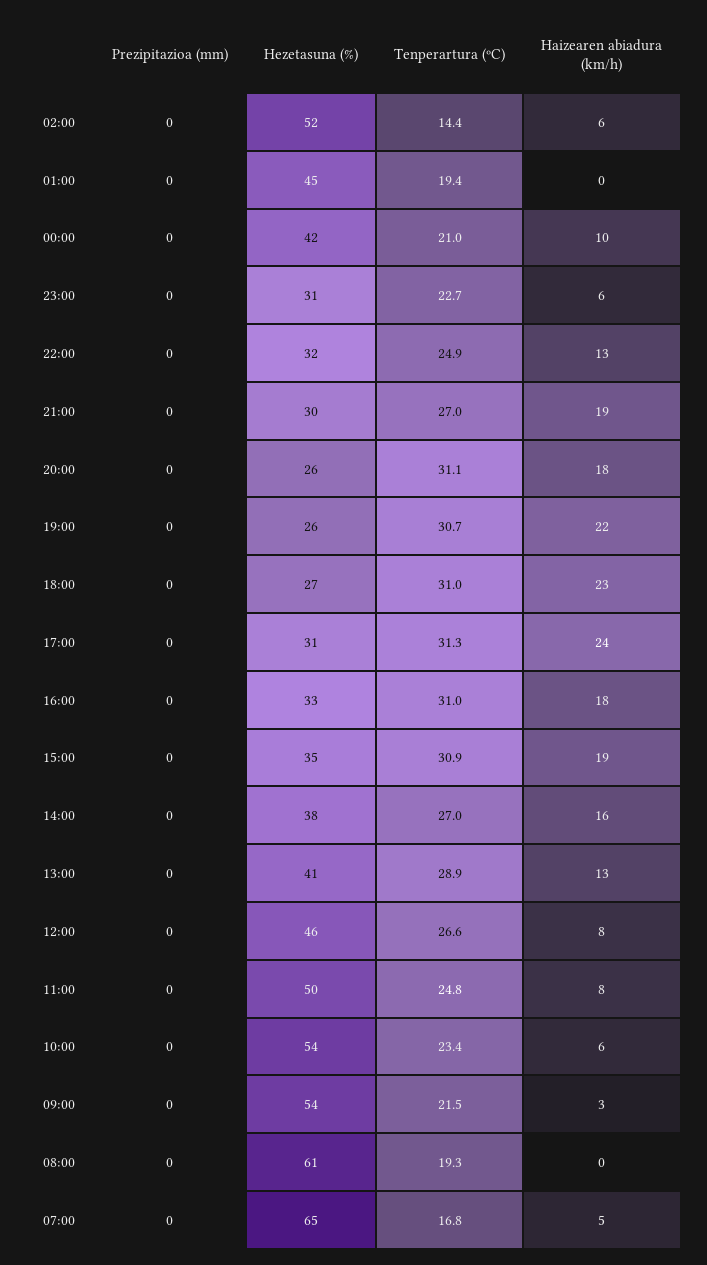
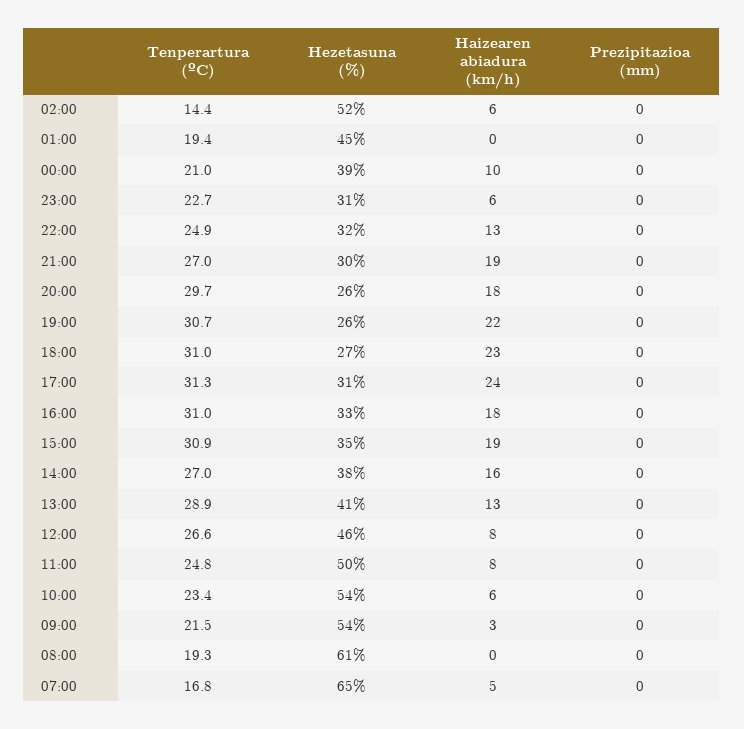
  {
    "Prezipitazioa (mm)": {
      "02:00": 0,
      "01:00": 0,
      "00:00": 0,
      "23:00": 0,
      "22:00": 0,
      "21:00": 0,
      "20:00": 0,
      "19:00": 0,
      "18:00": 0,
      "17:00": 0,
      "16:00": 0,
      "15:00": 0,
      "14:00": 0,
      "13:00": 0,
      "12:00": 0,
      "11:00": 0,
      "10:00": 0,
      "09:00": 0,
      "08:00": 0,
      "07:00": 0
    },
    "Hezetasuna (%)": {
      "02:00": 52,
      "01:00": 45,
-     "00:00": 42,
+     "00:00": 39,
      "23:00": 31,
      "22:00": 32,
      "21:00": 30,
      "20:00": 26,
      "19:00": 26,
      "18:00": 27,
      "17:00": 31,
      "16:00": 33,
      "15:00": 35,
      "14:00": 38,
      "13:00": 41,
      "12:00": 46,
      "11:00": 50,
      "10:00": 54,
      "09:00": 54,
      "08:00": 61,
      "07:00": 65
    },
    "Tenperartura (ºC)": {
      "02:00": 14.4,
      "01:00": 19.4,
      "00:00": 21,
      "23:00": 22.7,
      "22:00": 24.9,
      "21:00": 27,
-     "20:00": 31.1,
+     "20:00": 29.7,
      "19:00": 30.7,
      "18:00": 31,
      "17:00": 31.3,
      "16:00": 31,
      "15:00": 30.9,
      "14:00": 27,
      "13:00": 28.9,
      "12:00": 26.6,
      "11:00": 24.8,
      "10:00": 23.4,
      "09:00": 21.5,
      "08:00": 19.3,
      "07:00": 16.8
    },
    "Haizearen abiadura (km/h)": {
      "02:00": 6,
      "01:00": 0,
      "00:00": 10,
      "23:00": 6,
      "22:00": 13,
      "21:00": 19,
      "20:00": 18,
      "19:00": 22,
      "18:00": 23,
      "17:00": 24,
      "16:00": 18,
      "15:00": 19,
      "14:00": 16,
      "13:00": 13,
      "12:00": 8,
      "11:00": 8,
      "10:00": 6,
      "09:00": 3,
      "08:00": 0,
      "07:00": 5
    }
  }

